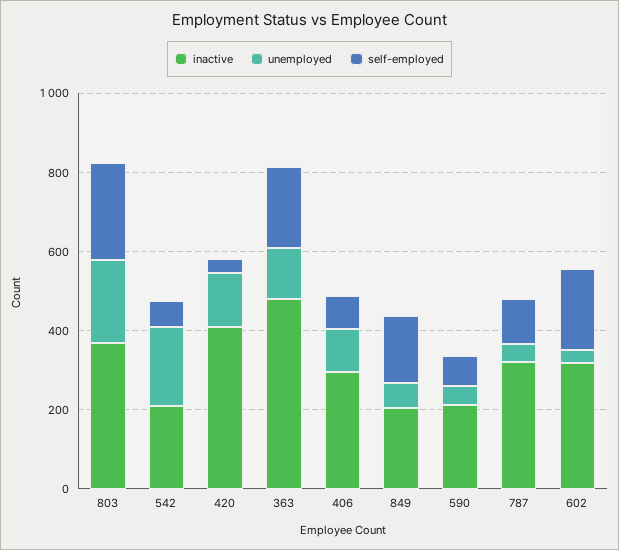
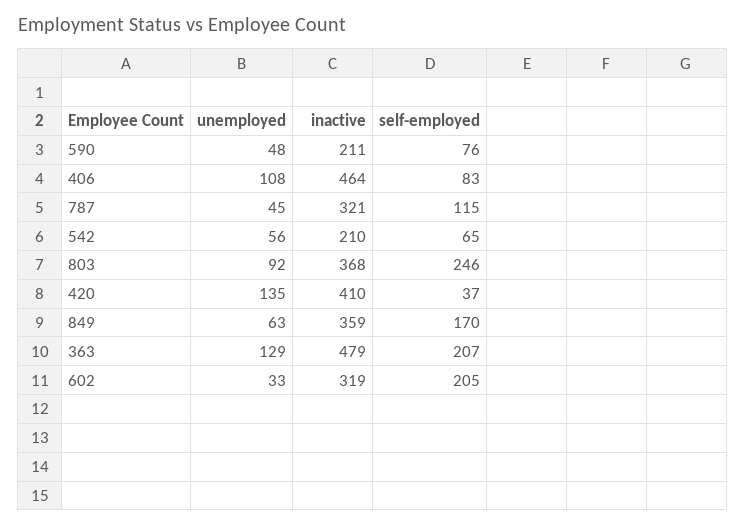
  {
    "inactive": {
      "803": 368,
      "542": 210,
      "420": 410,
      "363": 479,
-     "406": 300,
+     "406": 464,
-     "849": 200,
+     "849": 359,
      "590": 211,
      "787": 321,
      "602": 319
    },
    "unemployed": {
-     "803": 200,
+     "803": 92,
-     "542": 200,
+     "542": 56,
      "420": 135,
      "363": 129,
      "406": 108,
      "849": 63,
      "590": 48,
      "787": 45,
      "602": 33
    },
    "self-employed": {
      "803": 246,
      "542": 65,
      "420": 37,
      "363": 207,
      "406": 83,
      "849": 170,
      "590": 76,
      "787": 115,
      "602": 205
    }
  }

